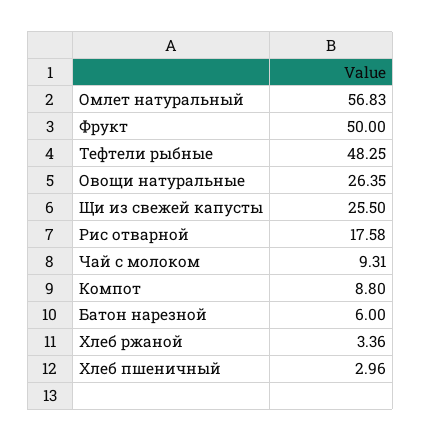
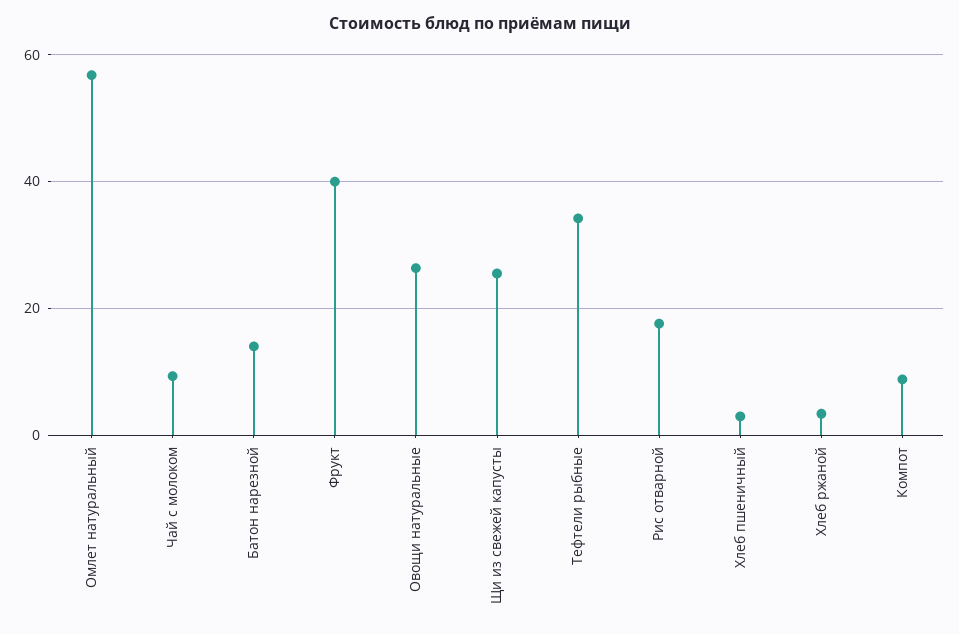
  {
    "Омлет натуральный": 56.83,
-   "Фрукт": 50,
+   "Фрукт": 40,
-   "Тефтели рыбные": 48.25,
+   "Тефтели рыбные": 34,
    "Овощи натуральные": 26.35,
    "Щи из свежей капусты": 25.5,
    "Рис отварной": 17.58,
    "Чай с молоком": 9.31,
    "Компот": 8.8,
-   "Батон нарезной": 6,
+   "Батон нарезной": 14,
    "Хлеб ржаной": 3.36,
    "Хлеб пшеничный": 2.96
  }

